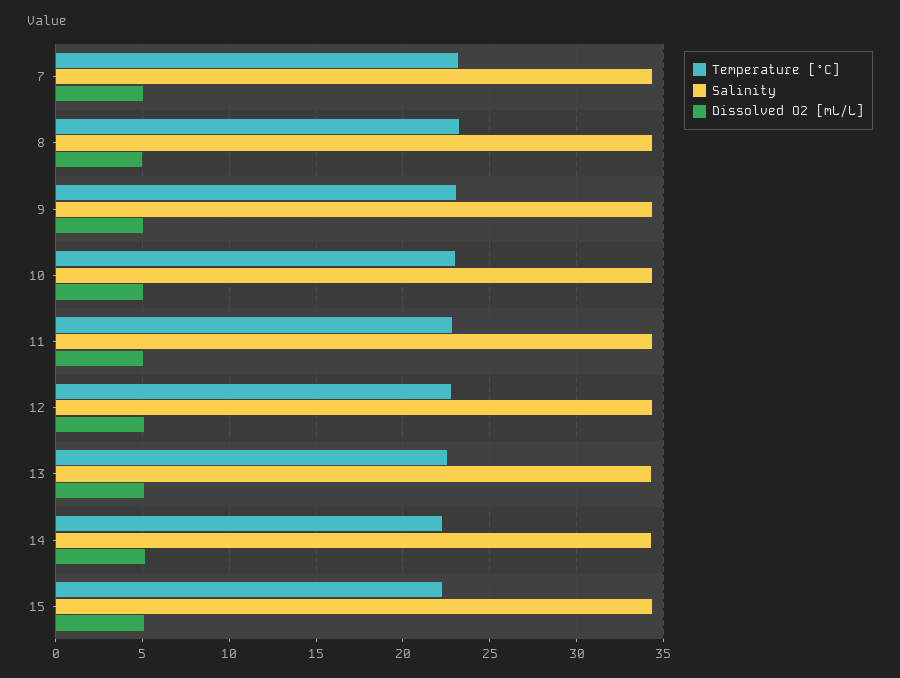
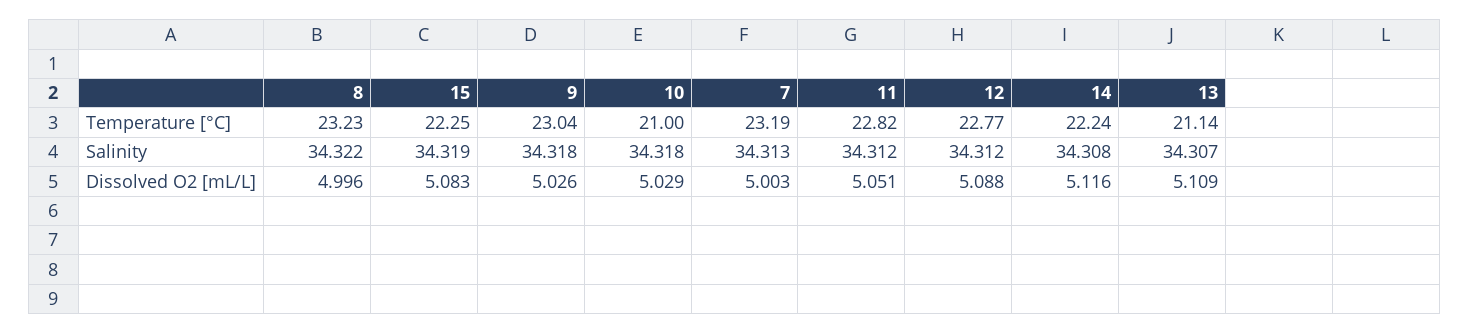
  {
    "Temperature [°C]": {
      "7": 23.19,
      "8": 23.23,
      "9": 23.04,
-     "10": 23,
+     "10": 21,
      "11": 22.82,
      "12": 22.77,
-     "13": 22.5,
+     "13": 21.14,
      "14": 22.24,
      "15": 22.25
    },
    "Salinity": {
      "7": 34.313,
      "8": 34.322,
      "9": 34.318,
      "10": 34.318,
      "11": 34.312,
      "12": 34.312,
      "13": 34.307,
      "14": 34.308,
      "15": 34.319
    },
    "Dissolved O2 [mL/L]": {
      "7": 5.003,
      "8": 4.996,
      "9": 5.026,
      "10": 5.029,
      "11": 5.051,
      "12": 5.088,
      "13": 5.109,
      "14": 5.116,
      "15": 5.083
    }
  }

